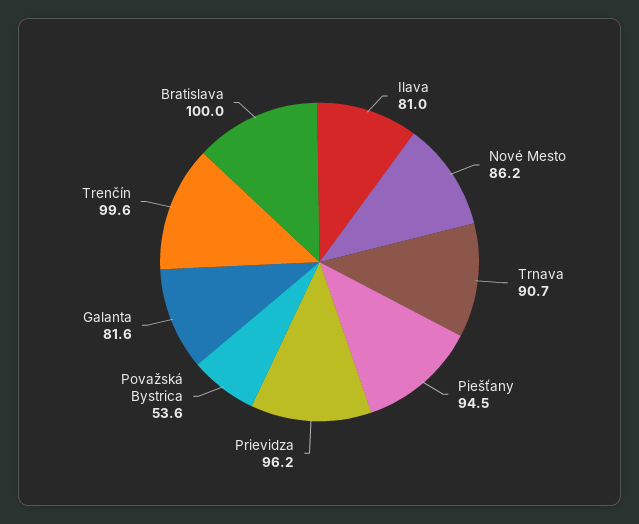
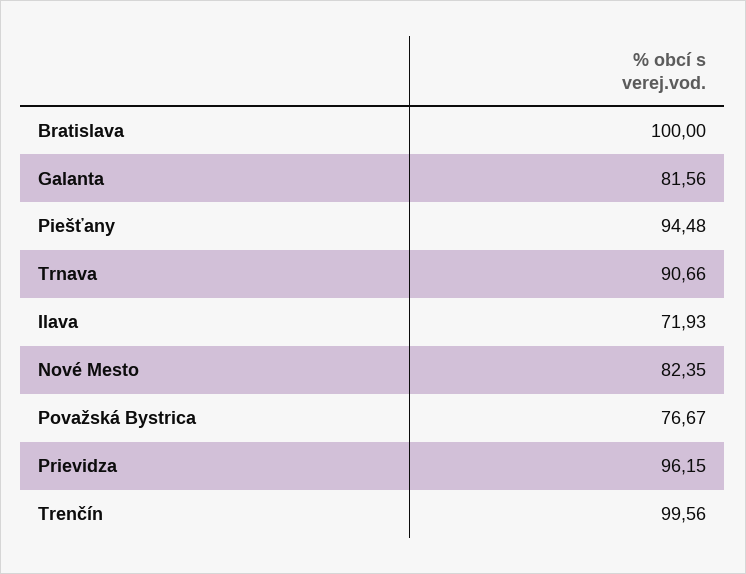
  {
-   "Ilava": 81,
+   "Ilava": 71.93,
-   "Nové Mesto": 86.2,
+   "Nové Mesto": 82.35,
    "Trnava": 90.66,
    "Piešťany": 94.48,
    "Prievidza": 96.15,
-   "Považská Bystrica": 53.6,
+   "Považská Bystrica": 76.67,
    "Galanta": 81.56,
    "Trenčín": 99.56,
    "Bratislava": 100
  }

